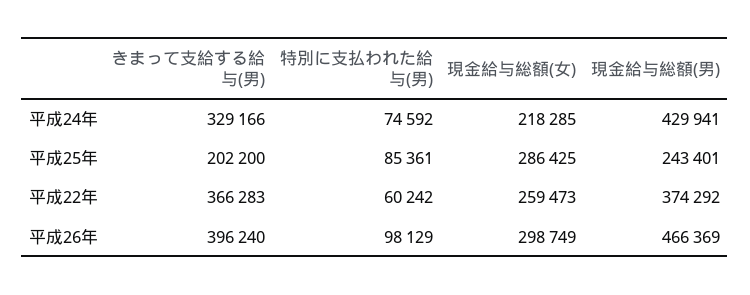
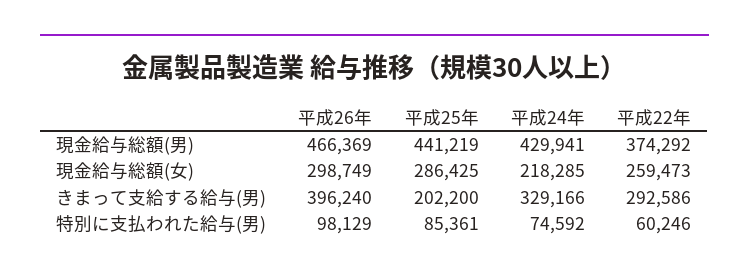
  {
    "きまって支給する給与(男)": {
      "平成24年": 329166,
      "平成25年": 202200,
-     "平成22年": 366283,
+     "平成22年": 292586,
      "平成26年": 396240
    },
    "特別に支払われた給与(男)": {
      "平成24年": 74592,
      "平成25年": 85361,
-     "平成22年": 60242,
+     "平成22年": 60246,
      "平成26年": 98129
    },
    "現金給与総額(女)": {
      "平成24年": 218285,
      "平成25年": 286425,
      "平成22年": 259473,
      "平成26年": 298749
    },
    "現金給与総額(男)": {
      "平成24年": 429941,
-     "平成25年": 243401,
+     "平成25年": 441219,
      "平成22年": 374292,
      "平成26年": 466369
    }
  }

